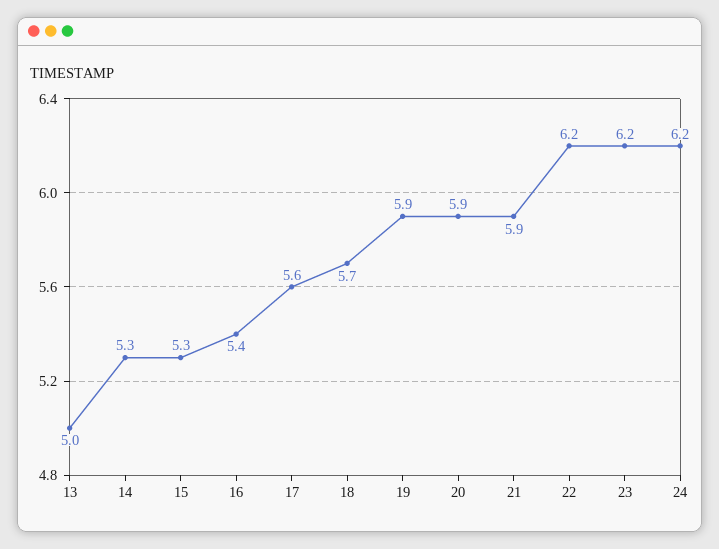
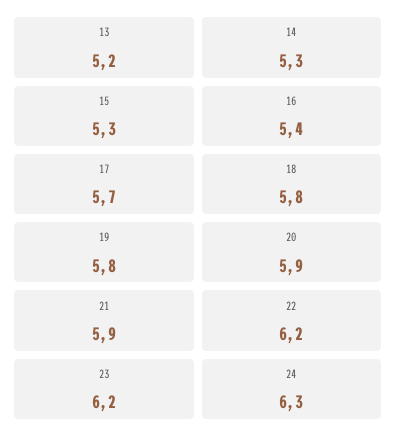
  {
-   "13": 5,
+   "13": 5.2,
    "14": 5.3,
    "15": 5.3,
    "16": 5.4,
-   "17": 5.6,
+   "17": 5.7,
-   "18": 5.7,
+   "18": 5.8,
-   "19": 5.9,
+   "19": 5.8,
    "20": 5.9,
    "21": 5.9,
    "22": 6.2,
    "23": 6.2,
-   "24": 6.2
+   "24": 6.3
  }

